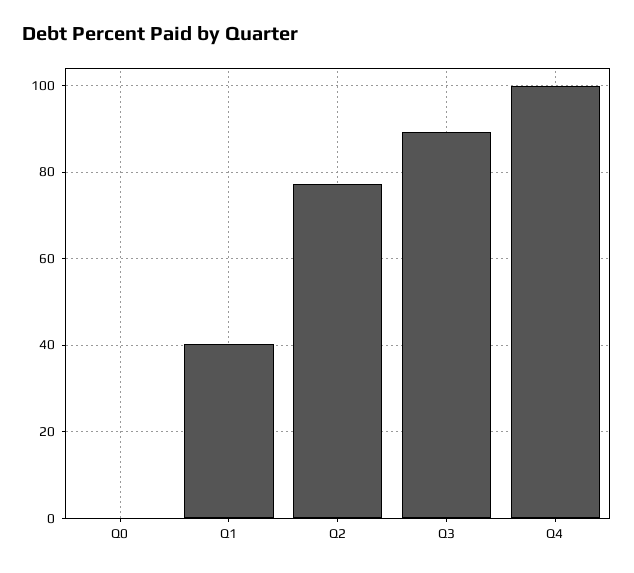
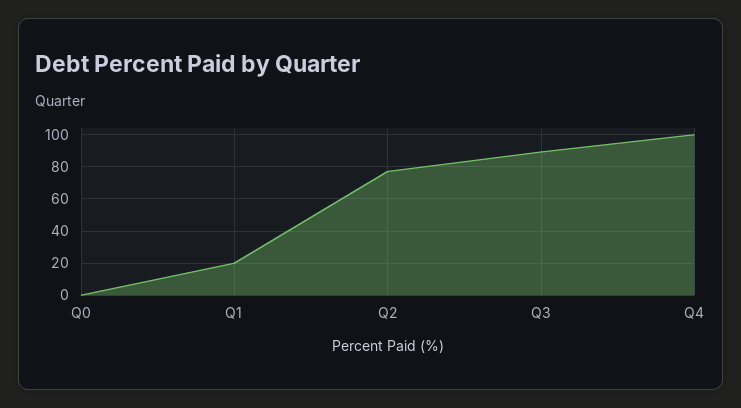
  {
    "Q0": 0,
-   "Q1": 40,
+   "Q1": 20,
    "Q2": 78,
    "Q3": 90,
    "Q4": 100
  }

